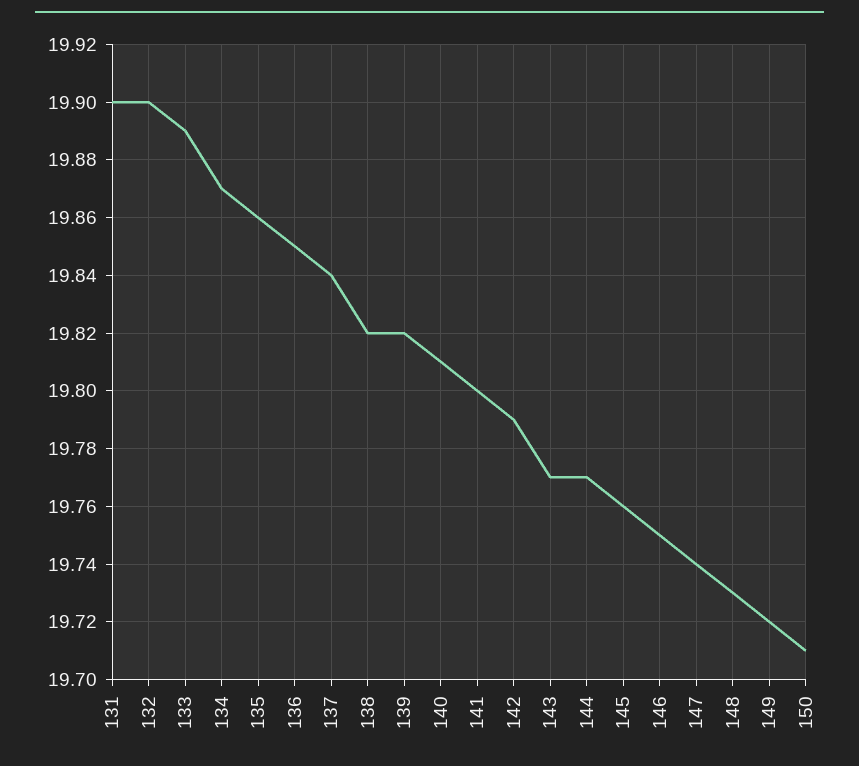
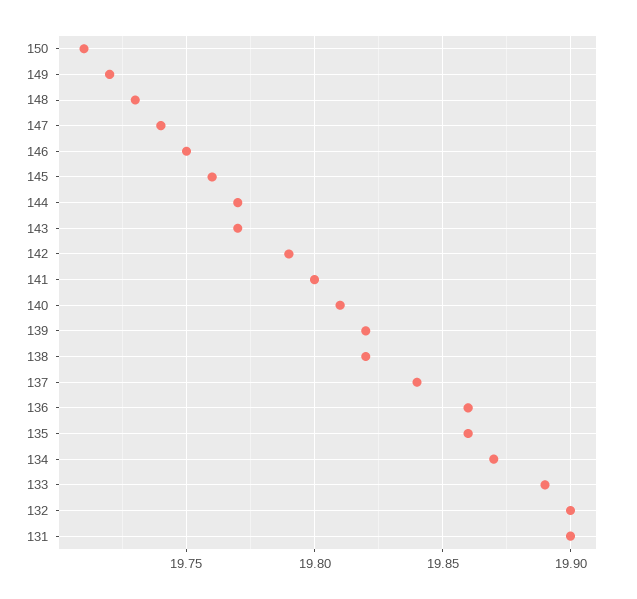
  {
    "131": 19.9,
    "132": 19.9,
    "133": 19.89,
    "134": 19.87,
    "135": 19.86,
-   "136": 19.85,
+   "136": 19.86,
    "137": 19.84,
    "138": 19.82,
    "139": 19.82,
    "140": 19.81,
    "141": 19.8,
    "142": 19.79,
    "143": 19.77,
    "144": 19.77,
    "145": 19.76,
    "146": 19.75,
    "147": 19.74,
    "148": 19.73,
    "149": 19.72,
    "150": 19.71
  }

